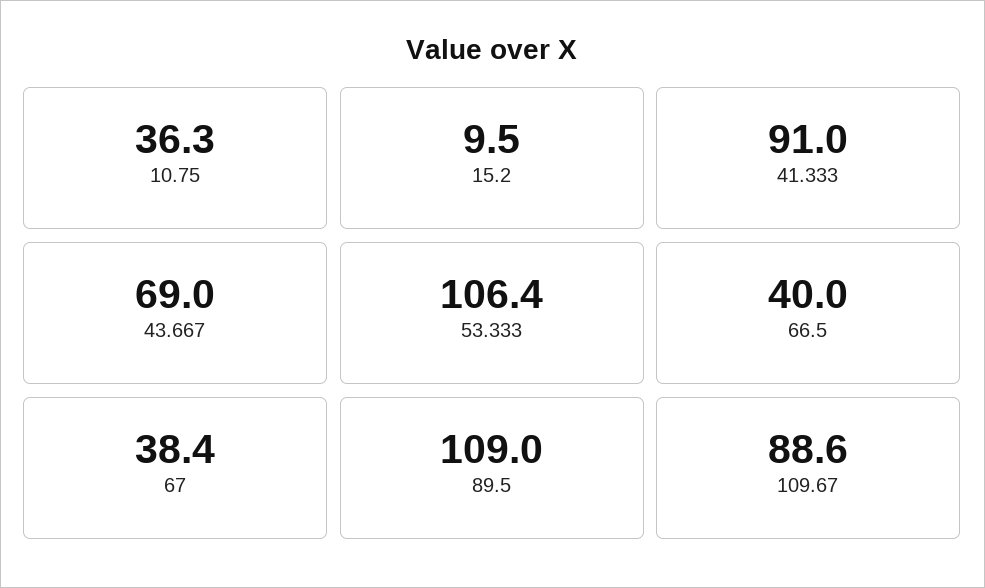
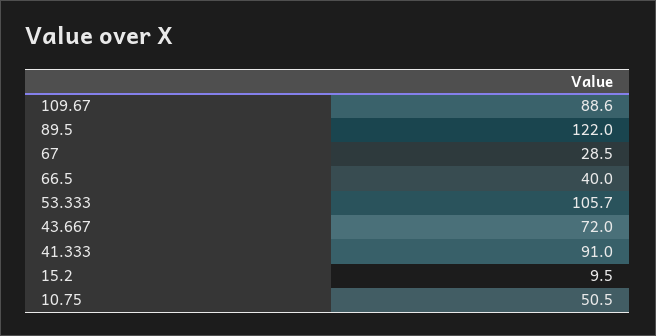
  {
-   "10.75": 36.3,
+   "10.75": 50.5,
    "15.2": 9.5,
    "41.333": 91,
-   "43.667": 69,
+   "43.667": 72,
-   "53.333": 106.4,
+   "53.333": 105.7,
    "66.5": 40,
-   "67": 38.4,
+   "67": 28.5,
-   "89.5": 109,
+   "89.5": 122,
    "109.67": 88.6
  }

